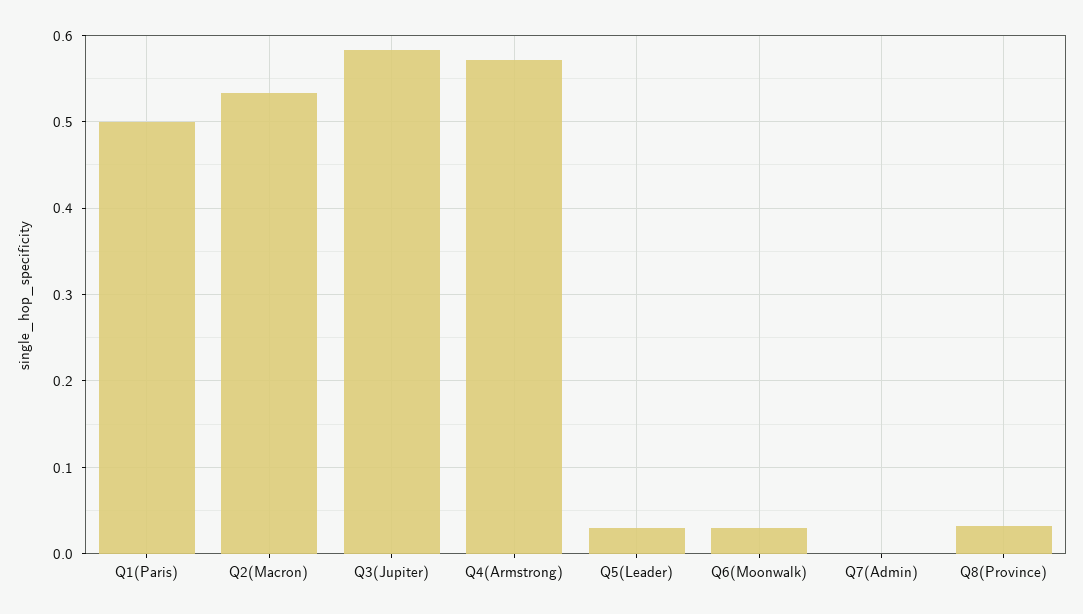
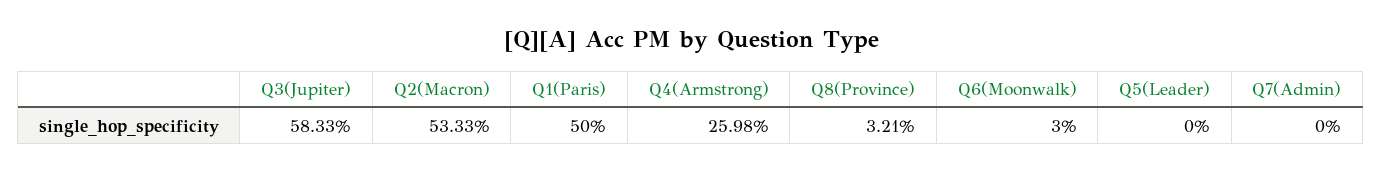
  {
    "Q1(Paris)": 0.5,
    "Q2(Macron)": 0.5333,
    "Q3(Jupiter)": 0.5833,
-   "Q4(Armstrong)": 0.57,
+   "Q4(Armstrong)": 0.2598,
-   "Q5(Leader)": 0.03,
+   "Q5(Leader)": 0,
    "Q6(Moonwalk)": 0.03,
    "Q7(Admin)": 0,
    "Q8(Province)": 0.0321
  }

